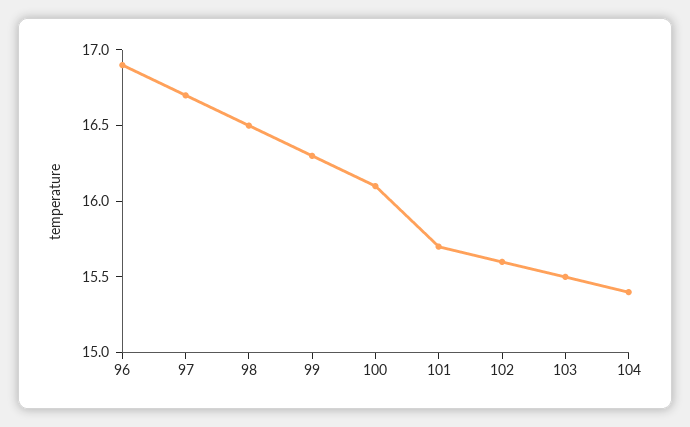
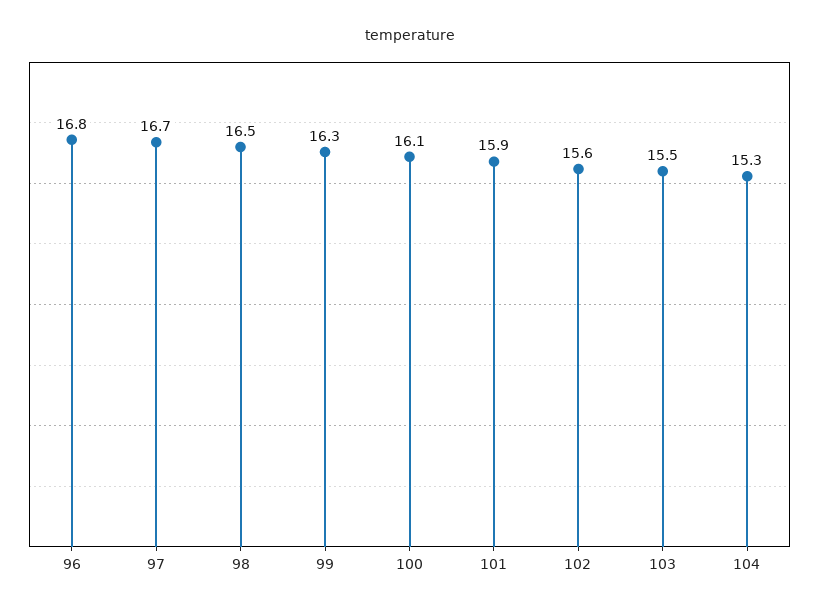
  {
-   "96": 16.9,
+   "96": 16.8,
    "97": 16.7,
    "98": 16.5,
    "99": 16.3,
    "100": 16.1,
-   "101": 15.7,
+   "101": 15.9,
    "102": 15.6,
    "103": 15.5,
-   "104": 15.4
+   "104": 15.3
  }

